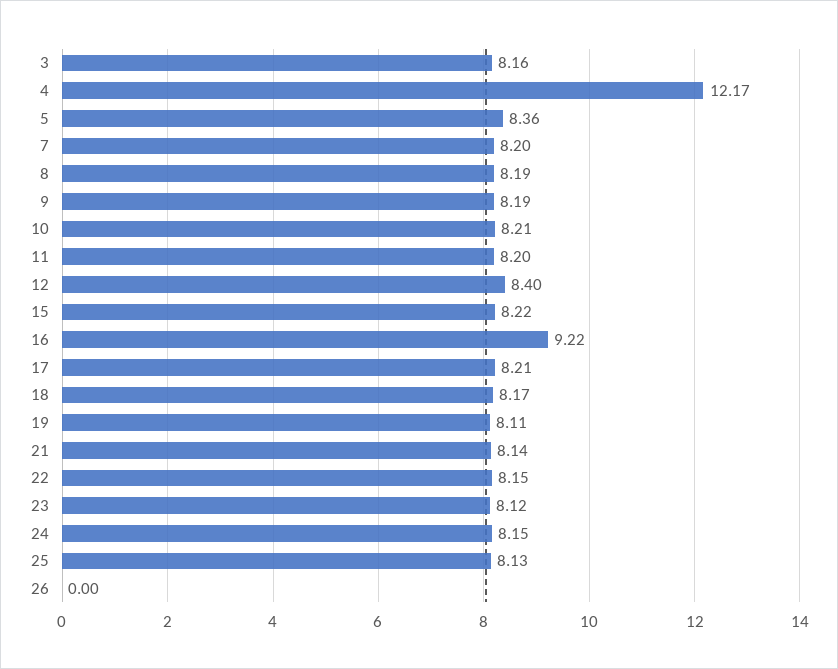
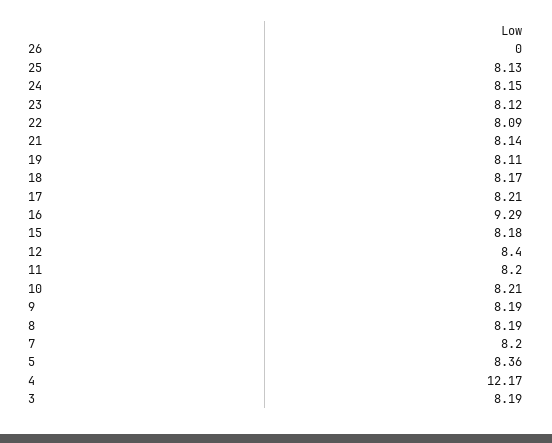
  {
-   "3": 8.16,
+   "3": 8.19,
    "4": 12.17,
    "5": 8.36,
    "7": 8.2,
    "8": 8.19,
    "9": 8.19,
    "10": 8.21,
    "11": 8.2,
    "12": 8.4,
-   "15": 8.22,
+   "15": 8.18,
-   "16": 9.22,
+   "16": 9.29,
    "17": 8.21,
    "18": 8.17,
    "19": 8.11,
    "21": 8.14,
-   "22": 8.15,
+   "22": 8.09,
    "23": 8.12,
    "24": 8.15,
    "25": 8.13,
    "26": 0
  }

